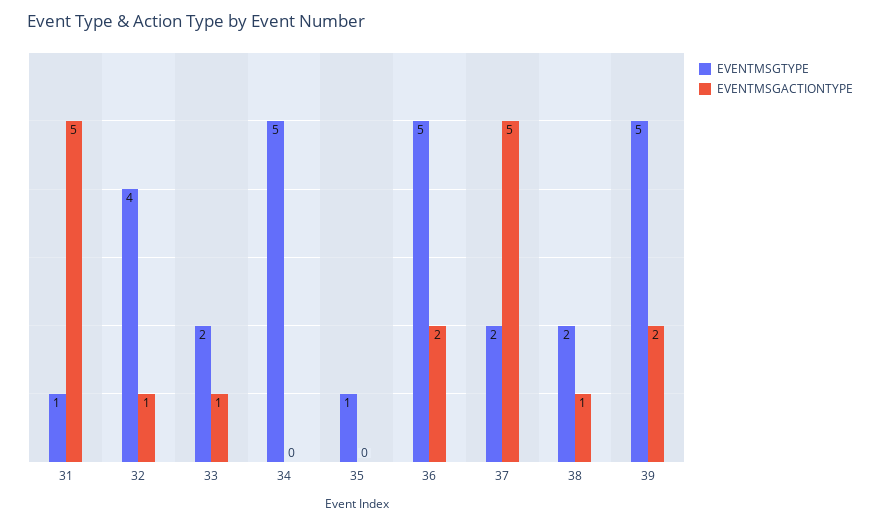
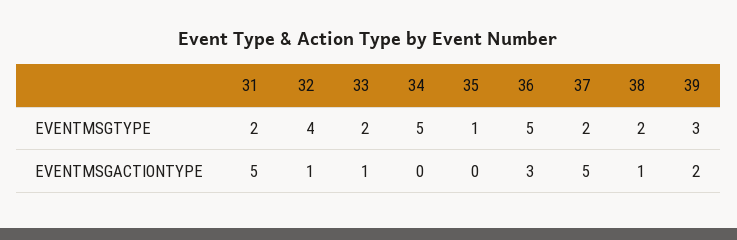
  {
    "EVENTMSGTYPE": {
-     "31": 1,
+     "31": 2,
      "32": 4,
      "33": 2,
      "34": 5,
      "35": 1,
      "36": 5,
      "37": 2,
      "38": 2,
-     "39": 5
+     "39": 3
    },
    "EVENTMSGACTIONTYPE": {
      "31": 5,
      "32": 1,
      "33": 1,
      "34": 0,
      "35": 0,
-     "36": 2,
+     "36": 3,
      "37": 5,
      "38": 1,
      "39": 2
    }
  }

